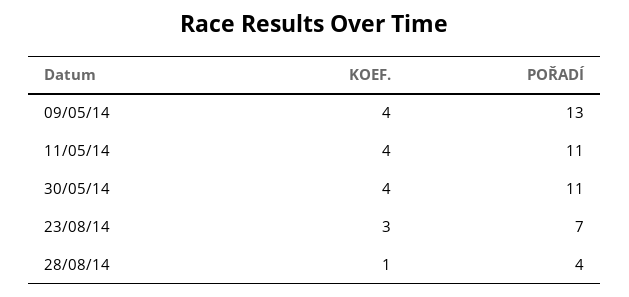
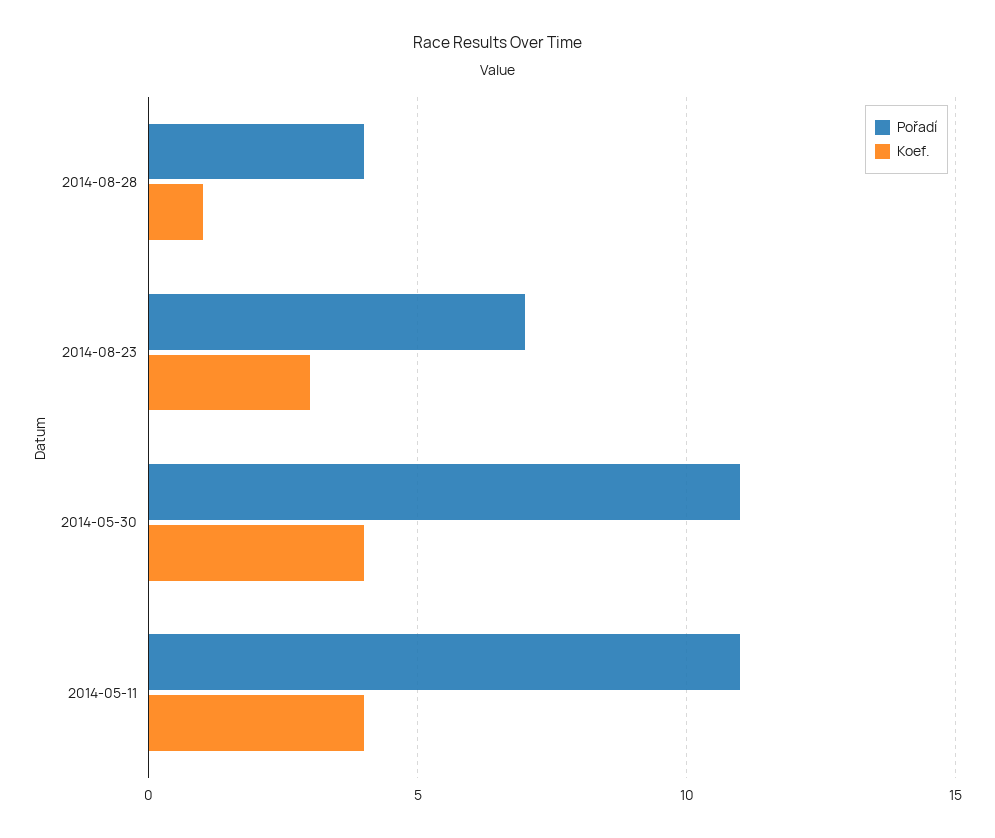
  {
    "KOEF.": {
-     "09/05/14": 4,
      "11/05/14": 4,
      "30/05/14": 4,
      "23/08/14": 3,
      "28/08/14": 1
    },
    "POŘADÍ": {
-     "09/05/14": 13,
      "11/05/14": 11,
      "30/05/14": 11,
      "23/08/14": 7,
      "28/08/14": 4
    }
  }

